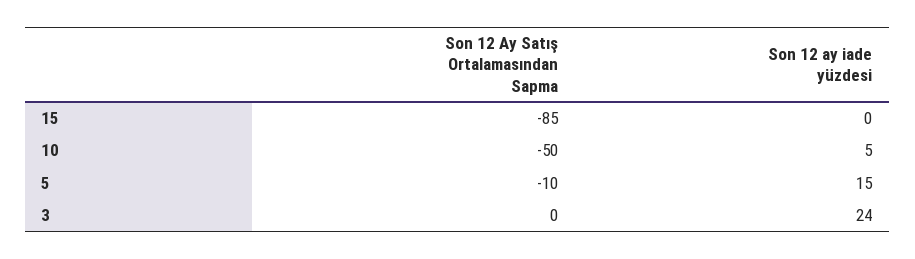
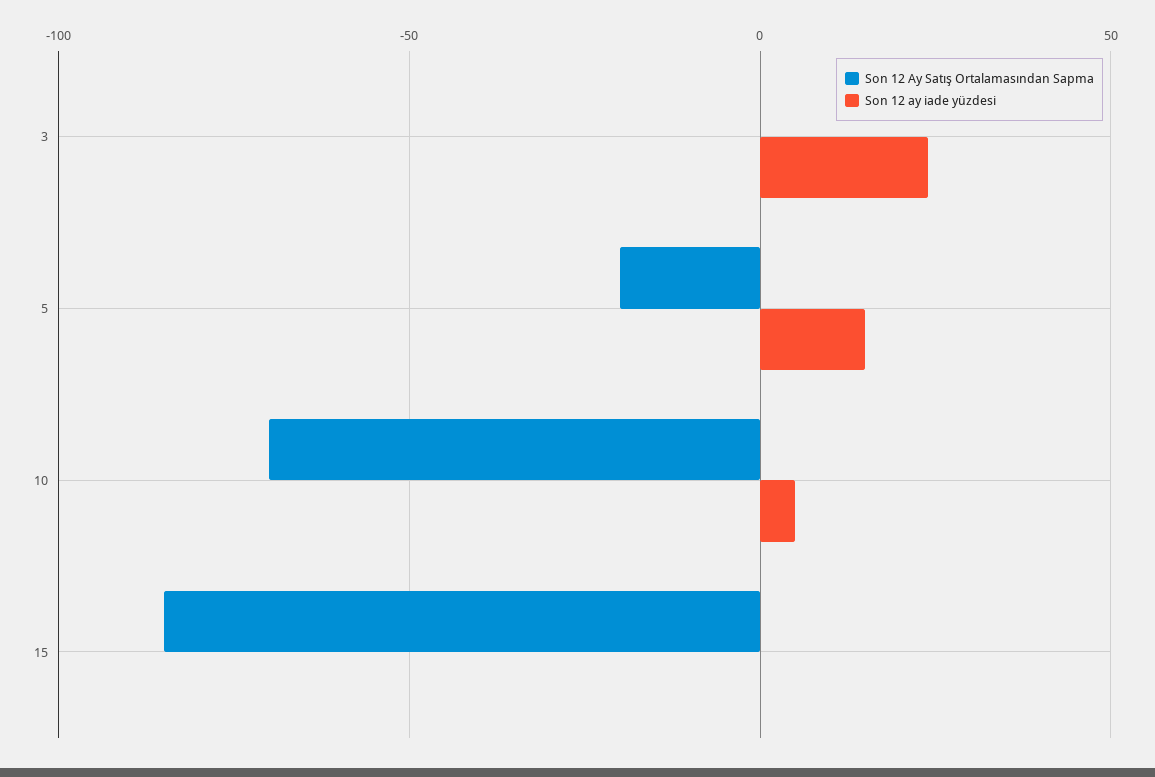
  {
    "Son 12 Ay Satış Ortalamasından Sapma": {
      "15": -85,
-     "10": -50,
+     "10": -70,
-     "5": -10,
+     "5": -20,
      "3": 0
    },
    "Son 12 ay iade yüzdesi": {
      "15": 0,
      "10": 5,
      "5": 15,
      "3": 24
    }
  }

